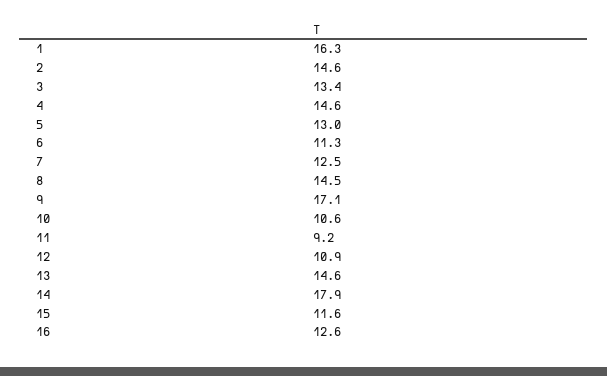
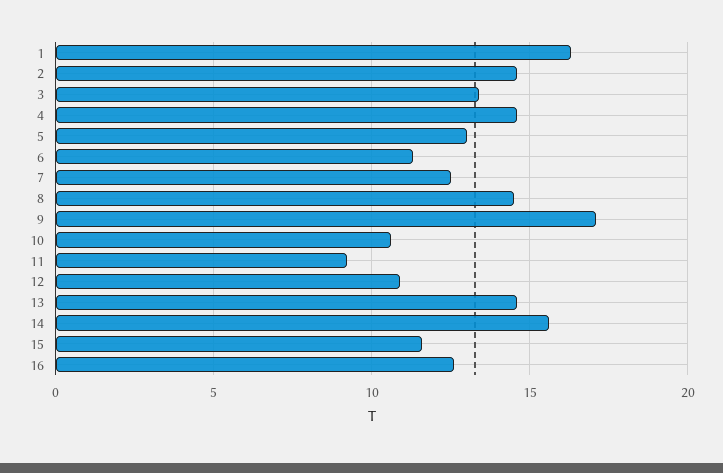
  {
    "1": 16.3,
    "2": 14.6,
    "3": 13.4,
    "4": 14.6,
    "5": 13,
    "6": 11.3,
    "7": 12.5,
    "8": 14.5,
    "9": 17.1,
    "10": 10.6,
    "11": 9.2,
    "12": 10.9,
    "13": 14.6,
-   "14": 17.9,
+   "14": 15.5,
    "15": 11.6,
    "16": 12.6
  }

